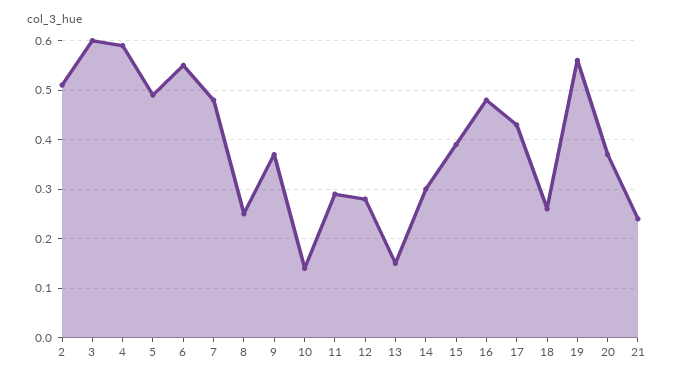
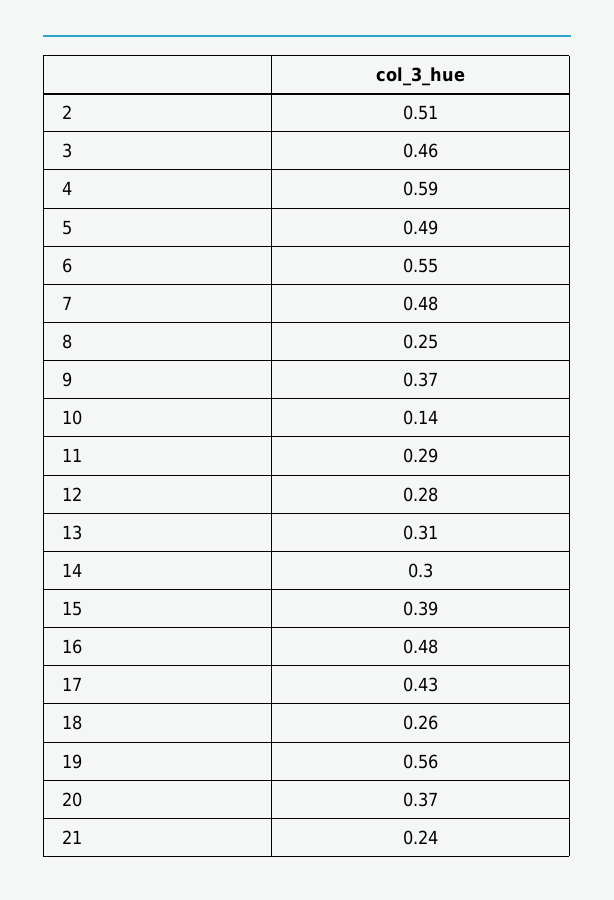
  {
    "2": 0.51,
-   "3": 0.6,
+   "3": 0.46,
    "4": 0.59,
    "5": 0.49,
    "6": 0.55,
    "7": 0.48,
    "8": 0.25,
    "9": 0.37,
    "10": 0.14,
    "11": 0.29,
    "12": 0.28,
-   "13": 0.15,
+   "13": 0.31,
    "14": 0.3,
    "15": 0.39,
    "16": 0.48,
    "17": 0.43,
    "18": 0.26,
    "19": 0.56,
    "20": 0.37,
    "21": 0.24
  }

